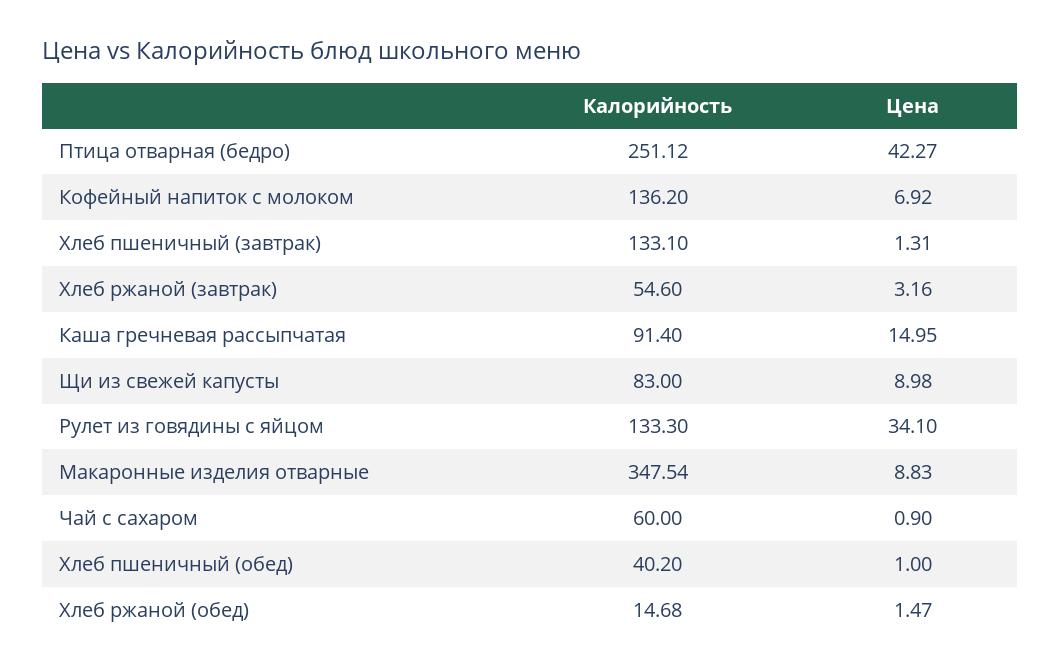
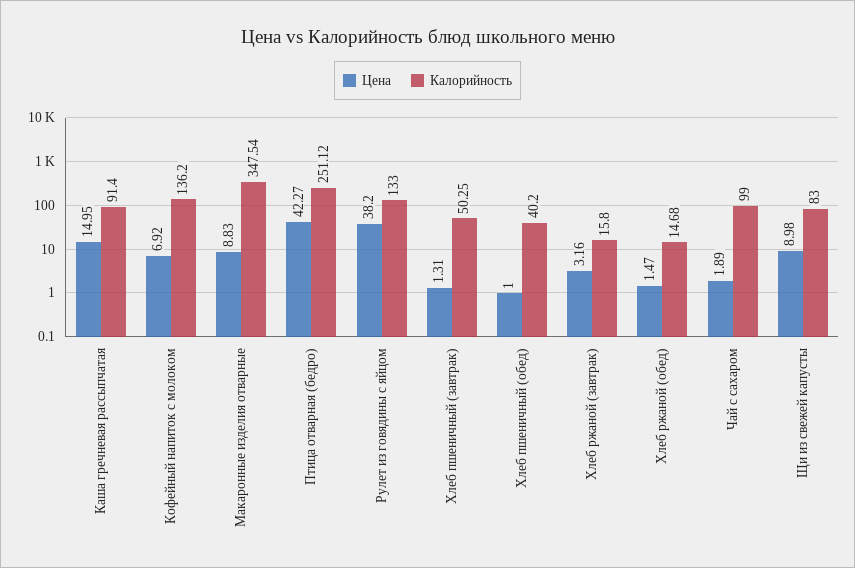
  {
    "Калорийность": {
      "Птица отварная (бедро)": 251.12,
      "Кофейный напиток с молоком": 136.2,
-     "Хлеб пшеничный (завтрак)": 133.1,
+     "Хлеб пшеничный (завтрак)": 50.25,
-     "Хлеб ржаной (завтрак)": 54.6,
+     "Хлеб ржаной (завтрак)": 15.8,
      "Каша гречневая рассыпчатая": 91.4,
      "Щи из свежей капусты": 83,
-     "Рулет из говядины с яйцом": 133.3,
+     "Рулет из говядины с яйцом": 133,
      "Макаронные изделия отварные": 347.54,
-     "Чай с сахаром": 60,
+     "Чай с сахаром": 99,
      "Хлеб пшеничный (обед)": 40.2,
      "Хлеб ржаной (обед)": 14.68
    },
    "Цена": {
      "Птица отварная (бедро)": 42.27,
      "Кофейный напиток с молоком": 6.92,
      "Хлеб пшеничный (завтрак)": 1.31,
      "Хлеб ржаной (завтрак)": 3.16,
      "Каша гречневая рассыпчатая": 14.95,
      "Щи из свежей капусты": 8.98,
-     "Рулет из говядины с яйцом": 34.1,
+     "Рулет из говядины с яйцом": 38.2,
      "Макаронные изделия отварные": 8.83,
-     "Чай с сахаром": 0.9,
+     "Чай с сахаром": 1.89,
      "Хлеб пшеничный (обед)": 1,
      "Хлеб ржаной (обед)": 1.47
    }
  }

